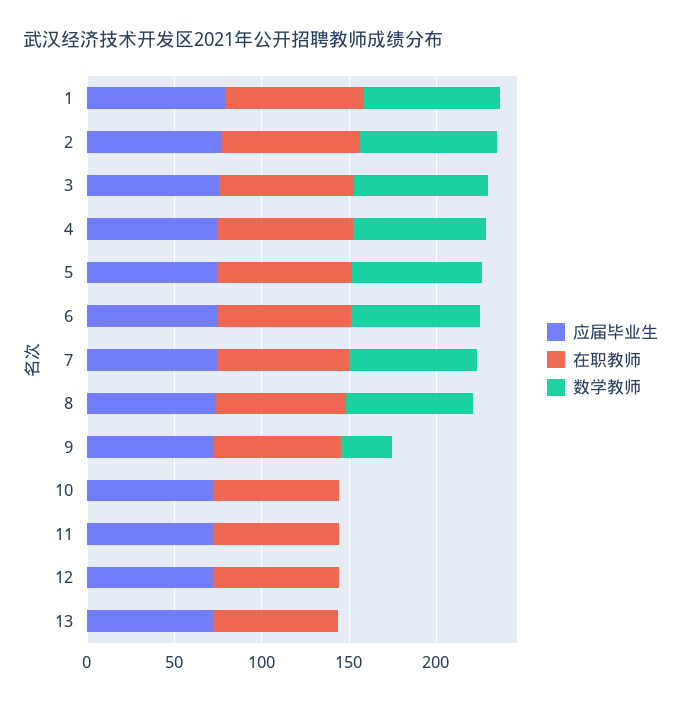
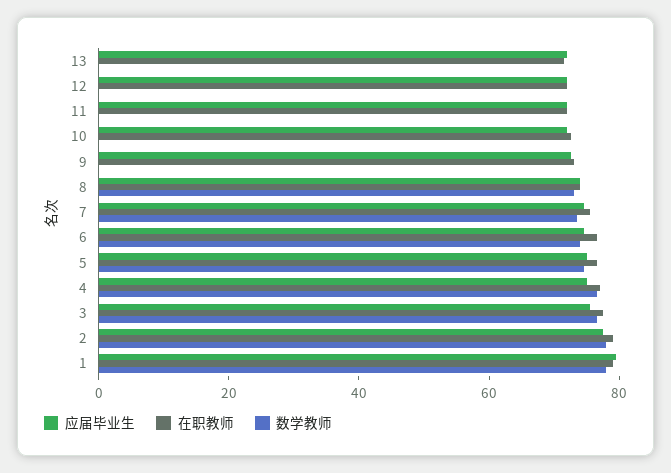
  {
    "应届毕业生": {
      "1": 80,
      "2": 80,
      "3": 75,
      "4": 75,
      "5": 75,
      "6": 75,
      "7": 75,
      "8": 75,
      "9": 75,
      "10": 70,
      "11": 70,
      "12": 70,
      "13": 70
    },
    "在职教师": {
      "1": 80,
      "2": 80,
      "3": 80,
      "4": 75,
      "5": 75,
      "6": 75,
      "7": 75,
      "8": 75,
      "9": 75,
      "10": 75,
      "11": 70,
      "12": 70,
      "13": 70
    },
    "数学教师": {
      "1": 80,
      "2": 80,
      "3": 75,
      "4": 75,
      "5": 75,
      "6": 75,
      "7": 75,
      "8": 75,
-     "9": 30,
+     "9": 0,
      "10": 0,
      "11": 0,
      "12": 0,
      "13": 0
    }
  }

